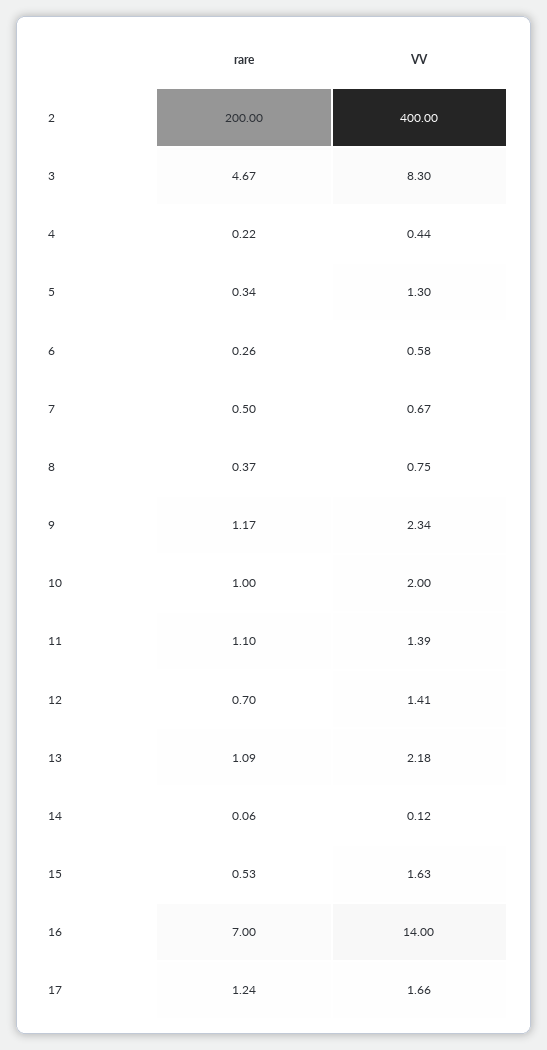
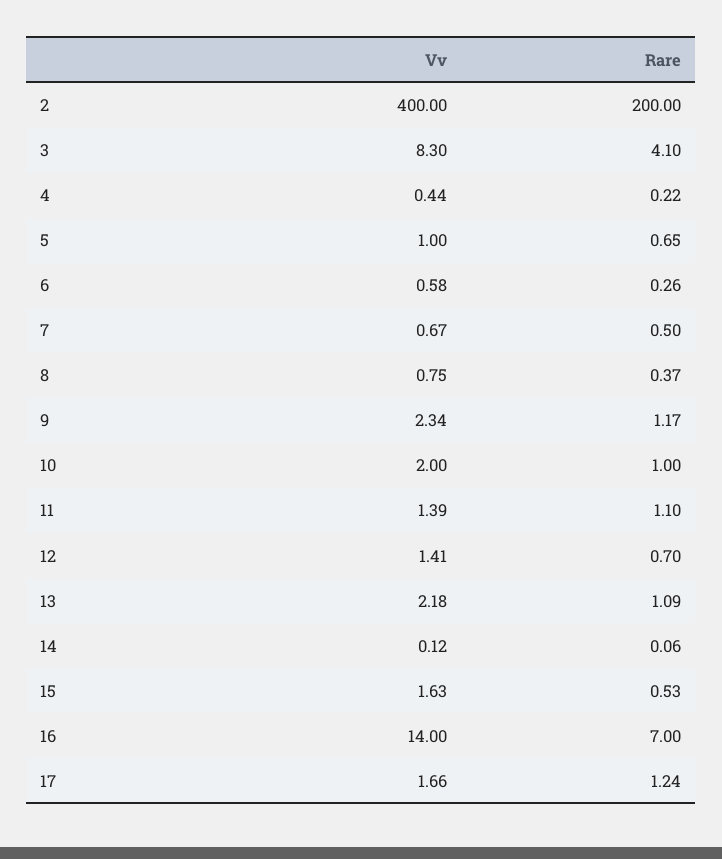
  {
    "rare": {
      "2": 200,
-     "3": 4.67,
+     "3": 4.1,
      "4": 0.22,
-     "5": 0.34,
+     "5": 0.65,
      "6": 0.26,
      "7": 0.5,
      "8": 0.37,
      "9": 1.17,
      "10": 1,
      "11": 1.1,
      "12": 0.7,
      "13": 1.09,
      "14": 0.06,
      "15": 0.53,
      "16": 7,
      "17": 1.24
    },
    "VV": {
      "2": 400,
      "3": 8.3,
      "4": 0.44,
-     "5": 1.3,
+     "5": 1,
      "6": 0.58,
      "7": 0.67,
      "8": 0.75,
      "9": 2.34,
      "10": 2,
      "11": 1.39,
      "12": 1.41,
      "13": 2.18,
      "14": 0.12,
      "15": 1.63,
      "16": 14,
      "17": 1.66
    }
  }

